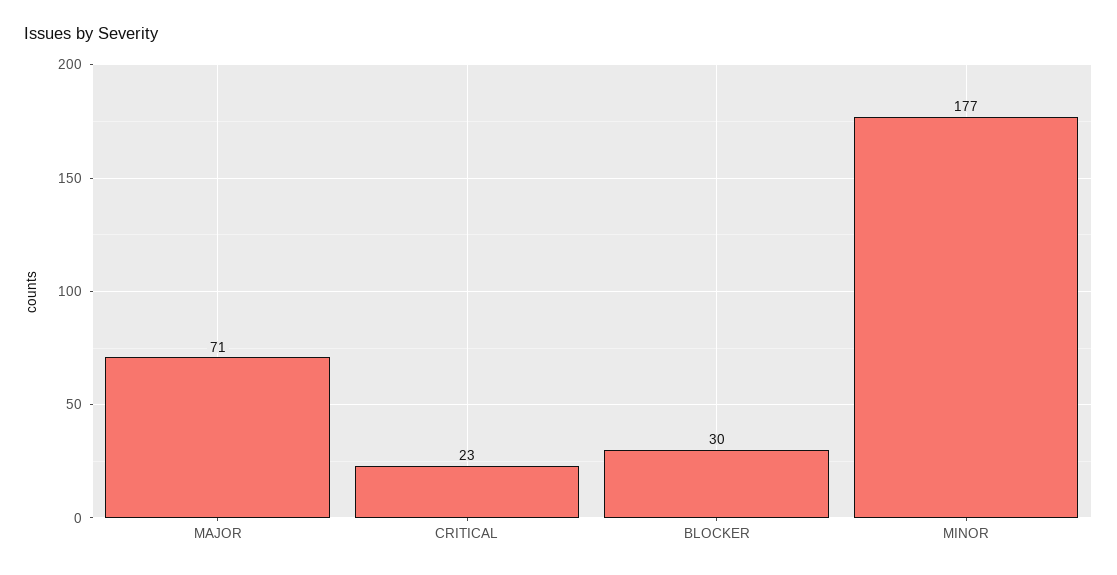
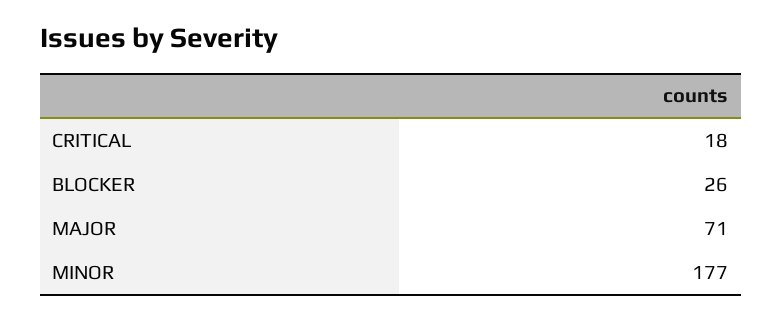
  {
    "MAJOR": 71,
-   "CRITICAL": 23,
+   "CRITICAL": 18,
-   "BLOCKER": 30,
+   "BLOCKER": 26,
    "MINOR": 177
  }

